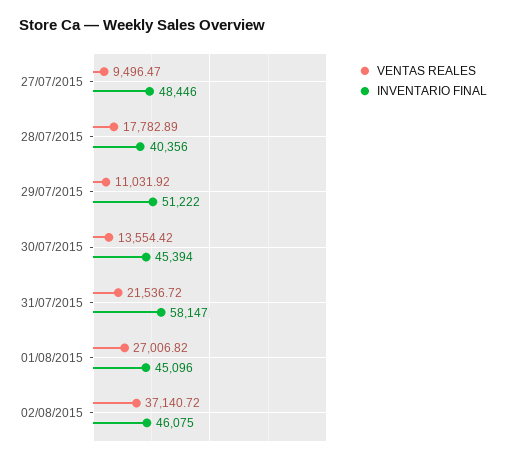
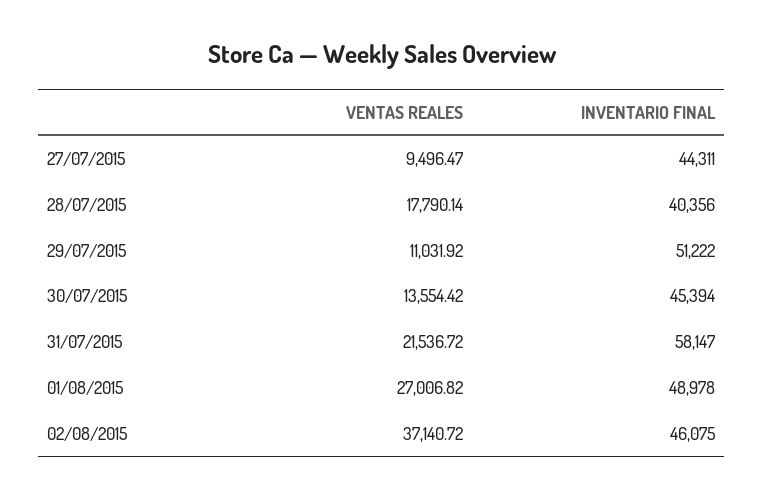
  {
    "VENTAS REALES": {
      "27/07/2015": 9496.47,
-     "28/07/2015": 17782.89,
+     "28/07/2015": 17790.14,
      "29/07/2015": 11031.92,
      "30/07/2015": 13554.42,
      "31/07/2015": 21536.72,
      "01/08/2015": 27006.82,
      "02/08/2015": 37140.72
    },
    "INVENTARIO FINAL": {
-     "27/07/2015": 48446,
+     "27/07/2015": 44311,
      "28/07/2015": 40356,
      "29/07/2015": 51222,
      "30/07/2015": 45394,
      "31/07/2015": 58147,
-     "01/08/2015": 45096,
+     "01/08/2015": 48978,
      "02/08/2015": 46075
    }
  }

